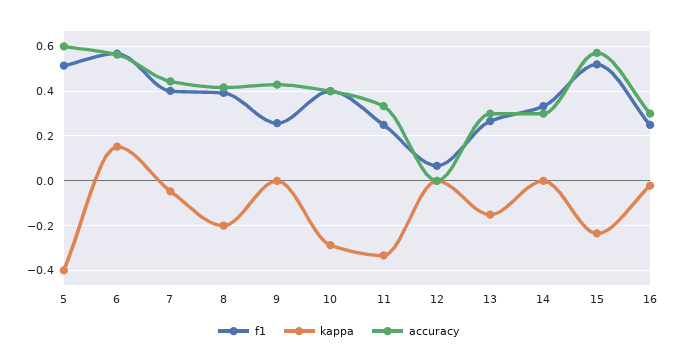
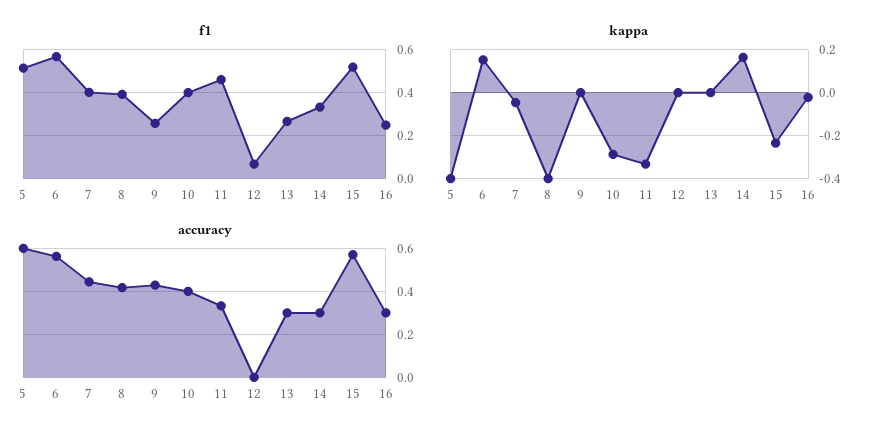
  {
    "f1": {
      "5": 0.5,
      "6": 0.55,
      "7": 0.4,
      "8": 0.4,
      "9": 0.25,
      "10": 0.4,
-     "11": 0.25,
+     "11": 0.45,
      "12": 0.05,
      "13": 0.25,
      "14": 0.35,
      "15": 0.5,
      "16": 0.25
    },
    "kappa": {
      "5": -0.4,
      "6": 0.15,
      "7": -0.05,
-     "8": -0.2,
+     "8": -0.4,
      "9": 0,
      "10": -0.3,
      "11": -0.35,
      "12": 0,
-     "13": -0.15,
+     "13": 0,
-     "14": 0,
+     "14": 0.15,
      "15": -0.25,
      "16": 0
    },
    "accuracy": {
      "5": 0.6,
      "6": 0.55,
      "7": 0.45,
      "8": 0.4,
      "9": 0.45,
      "10": 0.4,
      "11": 0.35,
      "12": 0,
      "13": 0.3,
      "14": 0.3,
      "15": 0.55,
      "16": 0.3
    }
  }

